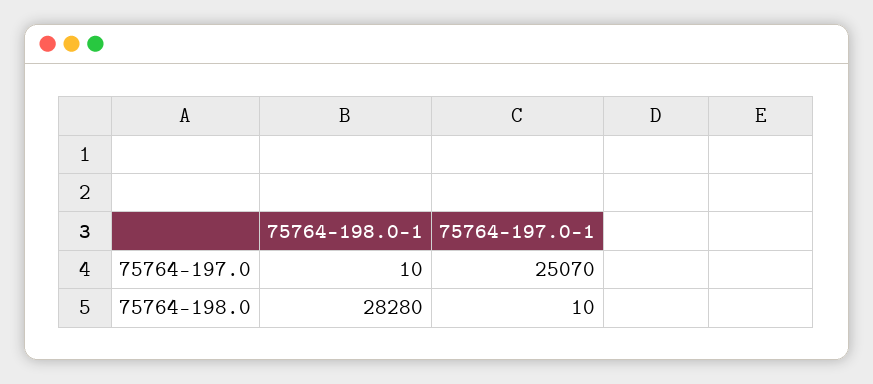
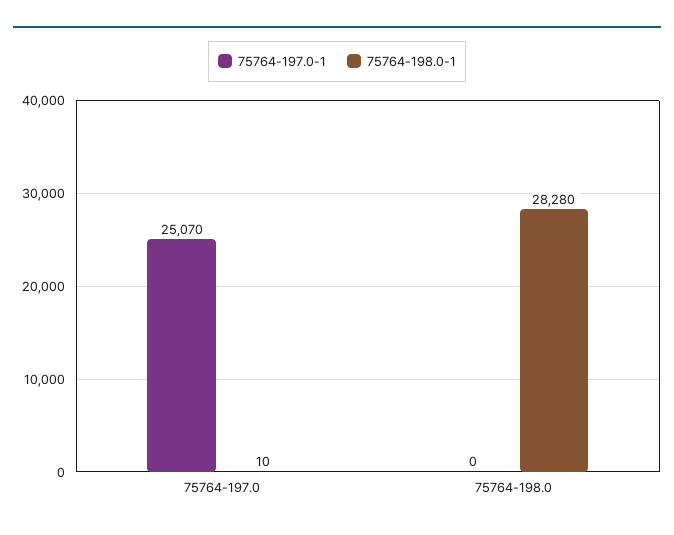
  {
    "75764-198.0-1": {
      "75764-197.0": 10,
      "75764-198.0": 28280
    },
    "75764-197.0-1": {
      "75764-197.0": 25070,
-     "75764-198.0": 10
+     "75764-198.0": 0
    }
  }

